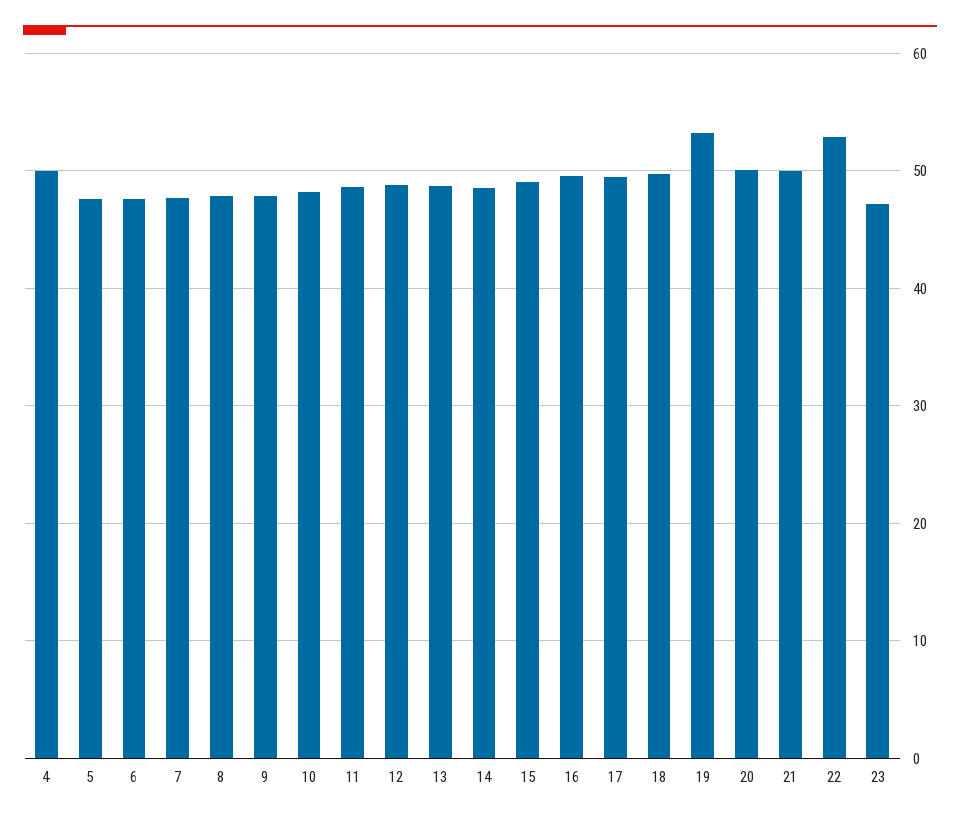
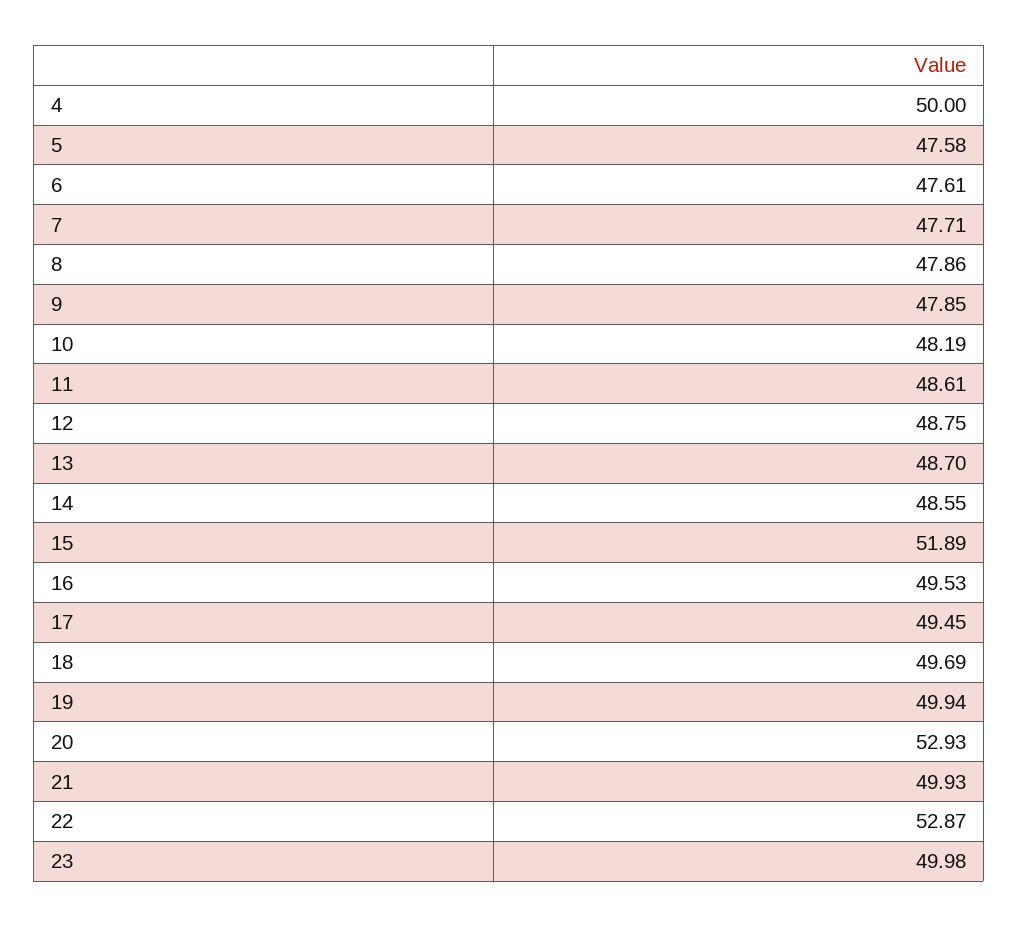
  {
    "4": 50,
    "5": 47.58,
    "6": 47.61,
    "7": 47.71,
    "8": 47.86,
    "9": 47.85,
    "10": 48.19,
    "11": 48.61,
    "12": 48.75,
    "13": 48.7,
    "14": 48.55,
-   "15": 49,
+   "15": 51.89,
    "16": 49.53,
    "17": 49.45,
    "18": 49.69,
-   "19": 53,
+   "19": 49.94,
-   "20": 50,
+   "20": 52.93,
    "21": 49.93,
    "22": 52.87,
-   "23": 47
+   "23": 49.98
  }

